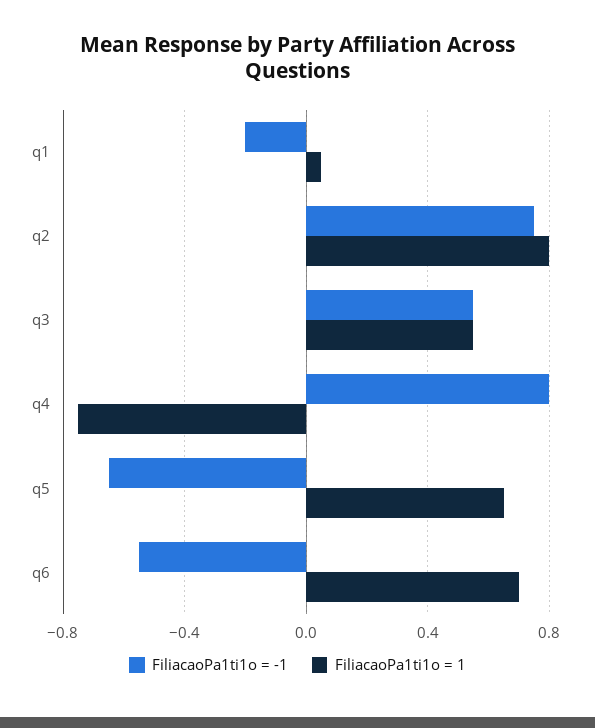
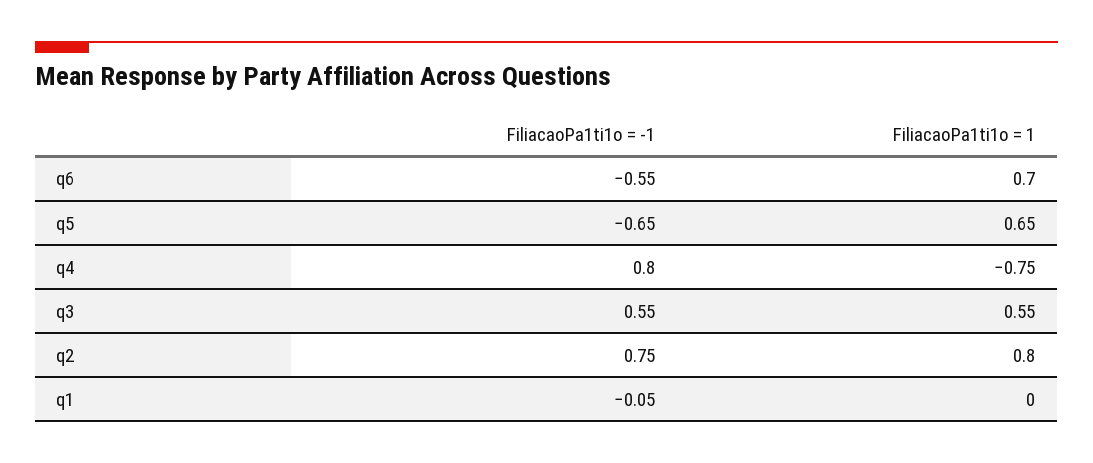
  {
    "FiliacaoPa1ti1o = -1": {
-     "q1": -0.2,
+     "q1": -0.05,
      "q2": 0.75,
      "q3": 0.55,
      "q4": 0.8,
      "q5": -0.65,
      "q6": -0.55
    },
    "FiliacaoPa1ti1o = 1": {
-     "q1": 0.05,
+     "q1": 0,
      "q2": 0.8,
      "q3": 0.55,
      "q4": -0.75,
      "q5": 0.65,
      "q6": 0.7
    }
  }

